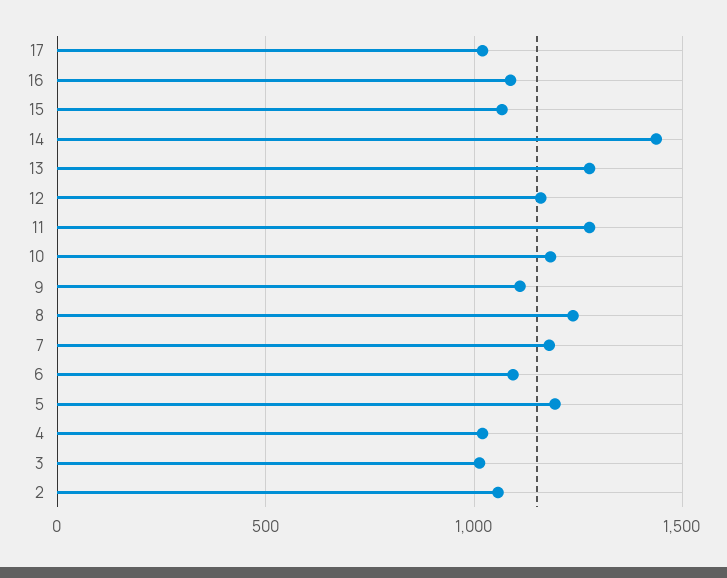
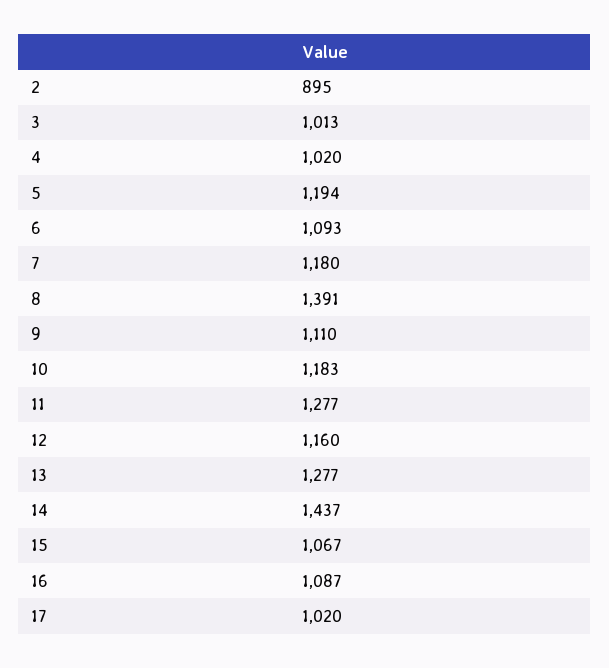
  {
    "17": 1020,
    "16": 1087,
    "15": 1067,
    "14": 1437,
    "13": 1277,
    "12": 1160,
    "11": 1277,
    "10": 1183,
    "9": 1110,
-   "8": 1250,
+   "8": 1391,
    "7": 1180,
    "6": 1093,
    "5": 1194,
    "4": 1020,
    "3": 1013,
-   "2": 1050
+   "2": 895
  }

